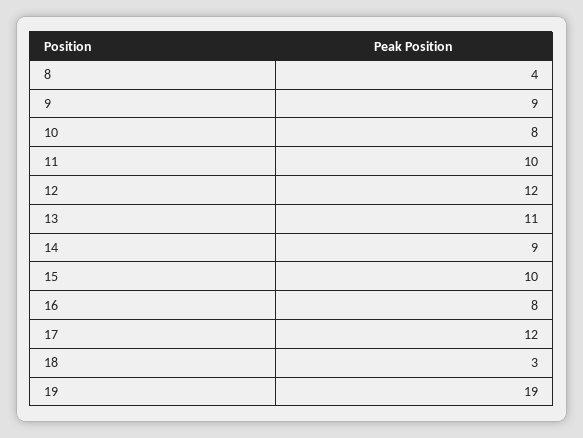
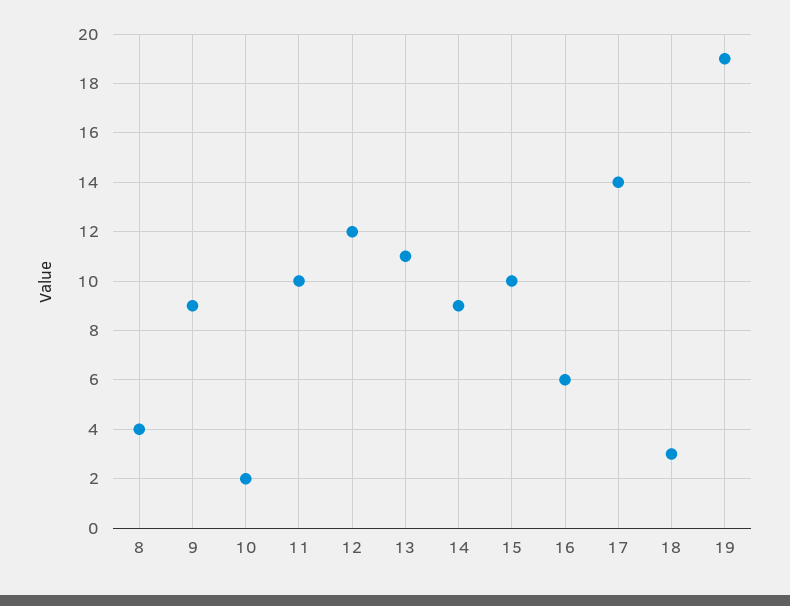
  {
    "8": 4,
    "9": 9,
-   "10": 8,
+   "10": 2,
    "11": 10,
    "12": 12,
    "13": 11,
    "14": 9,
    "15": 10,
-   "16": 8,
+   "16": 6,
-   "17": 12,
+   "17": 14,
    "18": 3,
    "19": 19
  }

